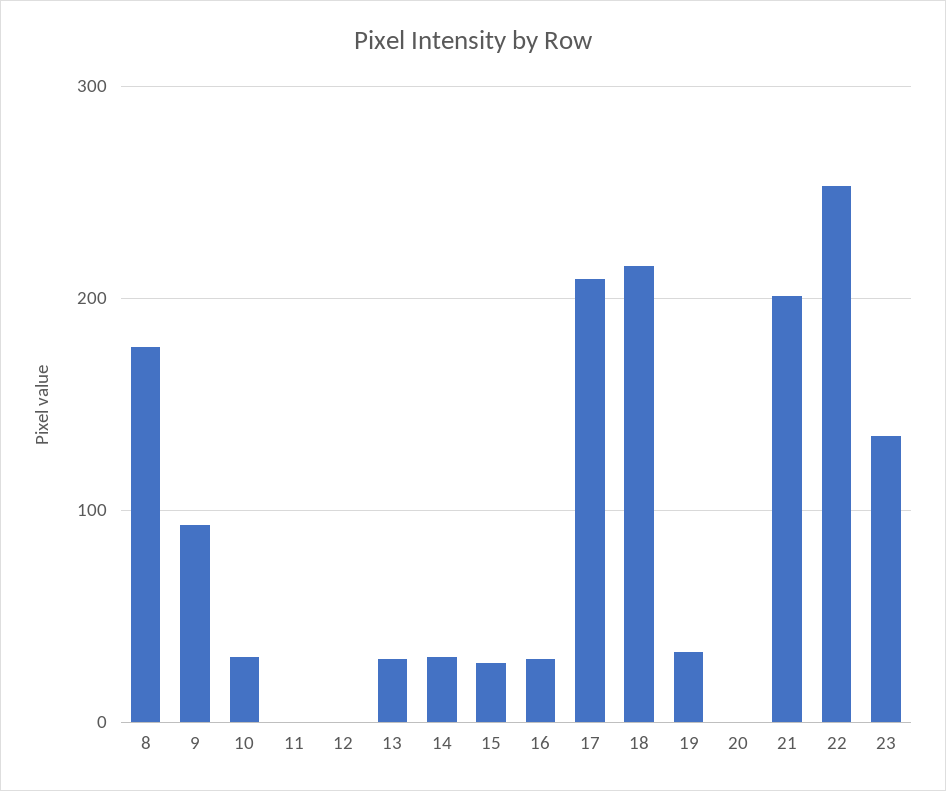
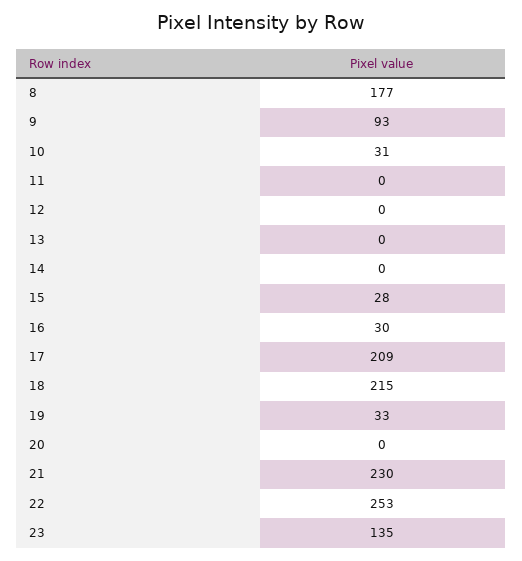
  {
    "8": 177,
    "9": 93,
    "10": 31,
    "11": 0,
    "12": 0,
-   "13": 30,
+   "13": 0,
-   "14": 30,
+   "14": 0,
    "15": 28,
    "16": 30,
    "17": 209,
    "18": 215,
    "19": 33,
    "20": 0,
-   "21": 200,
+   "21": 230,
    "22": 253,
    "23": 135
  }

